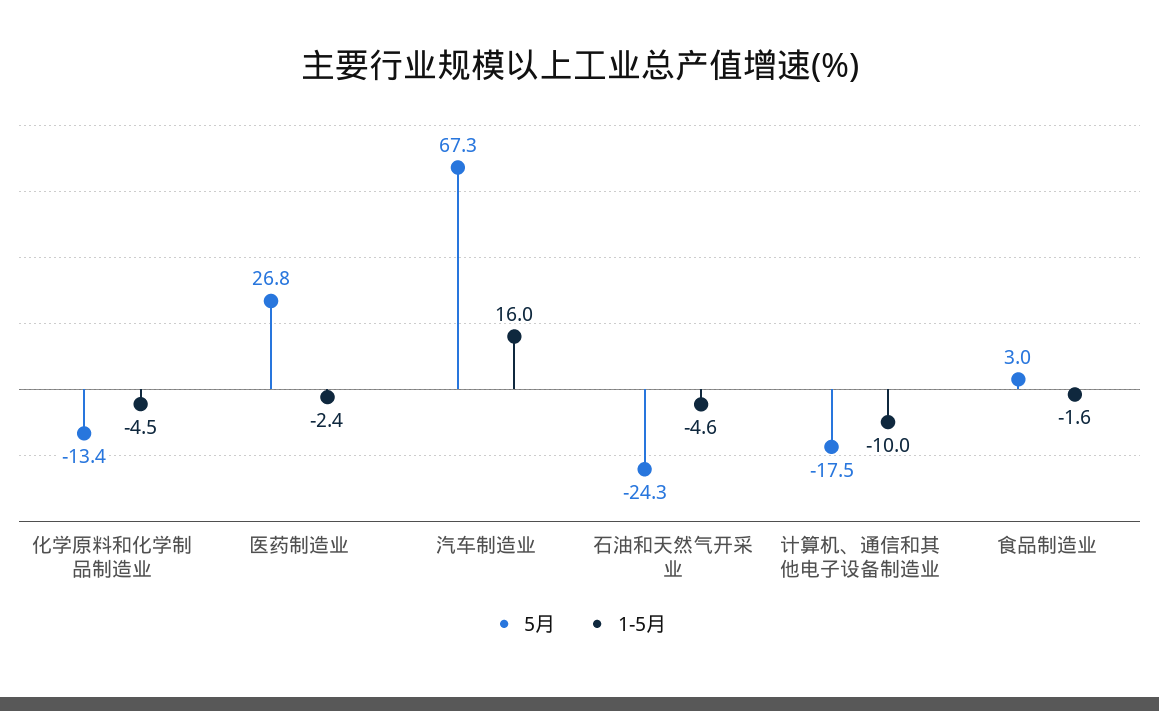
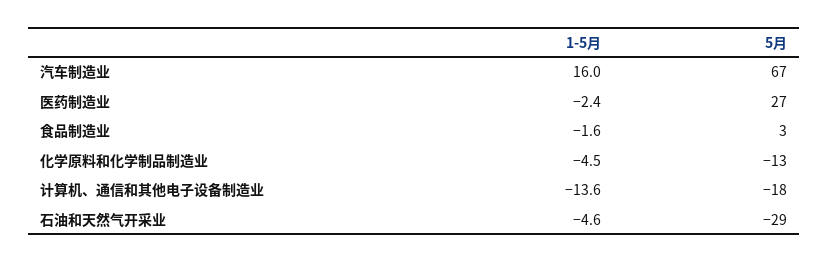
  {
    "5月": {
      "化学原料和化学制品制造业": -13.4,
      "医药制造业": 26.8,
      "汽车制造业": 67.3,
-     "石油和天然气开采业": -24.3,
+     "石油和天然气开采业": -29,
      "计算机、通信和其他电子设备制造业": -17.5,
      "食品制造业": 3
    },
    "1-5月": {
      "化学原料和化学制品制造业": -4.5,
      "医药制造业": -2.4,
      "汽车制造业": 16,
      "石油和天然气开采业": -4.6,
-     "计算机、通信和其他电子设备制造业": -10,
+     "计算机、通信和其他电子设备制造业": -13.6,
      "食品制造业": -1.6
    }
  }

